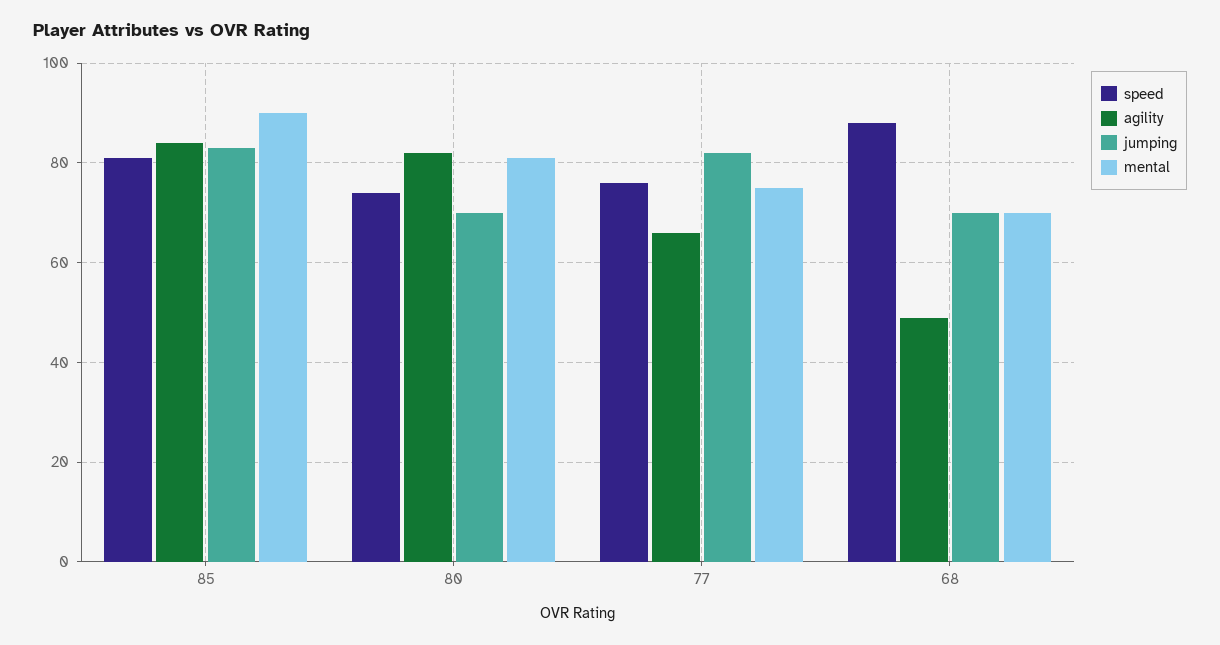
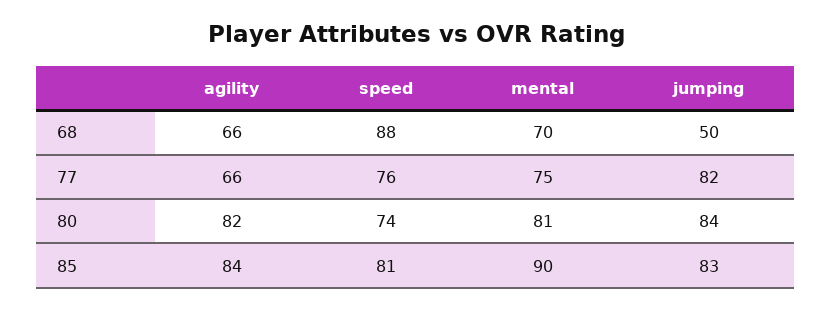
  {
    "speed": {
      "85": 81,
      "80": 74,
      "77": 76,
      "68": 88
    },
    "agility": {
      "85": 84,
      "80": 82,
      "77": 66,
-     "68": 50
+     "68": 66
    },
    "jumping": {
      "85": 83,
-     "80": 70,
+     "80": 84,
      "77": 82,
-     "68": 70
+     "68": 50
    },
    "mental": {
      "85": 90,
      "80": 81,
      "77": 75,
      "68": 70
    }
  }

